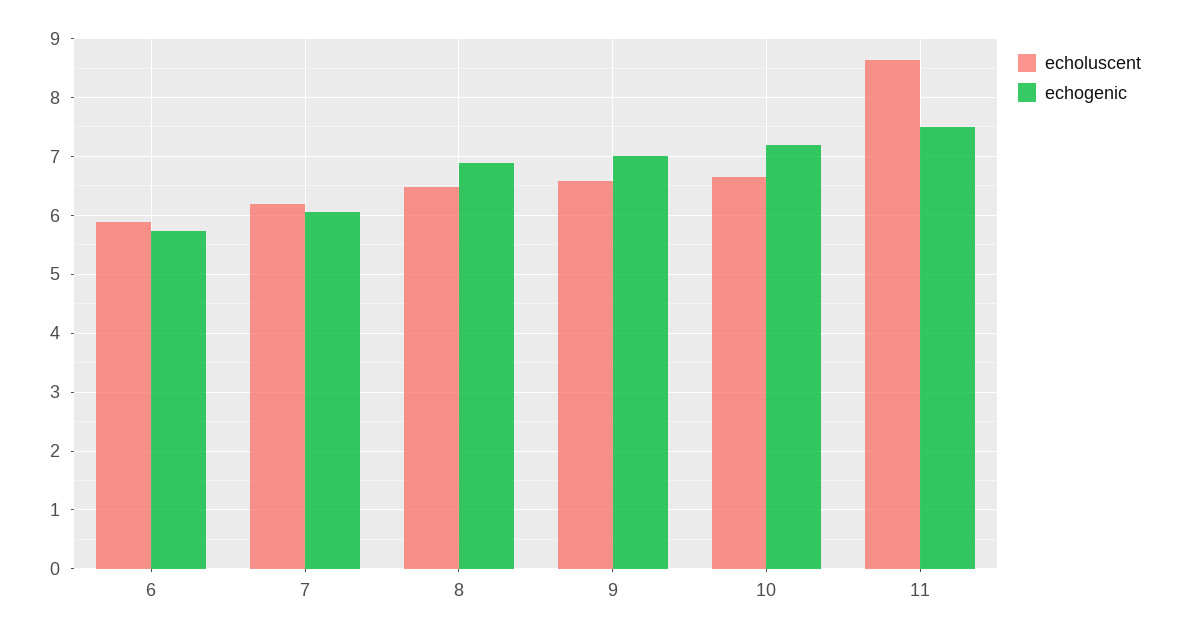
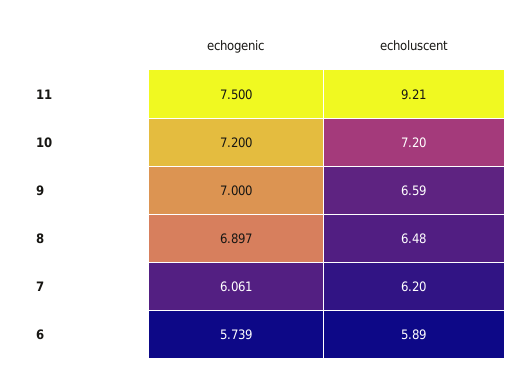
  {
    "echoluscent": {
      "6": 5.89,
      "7": 6.2,
      "8": 6.48,
      "9": 6.59,
-     "10": 6.6,
+     "10": 7.2,
-     "11": 8.6
+     "11": 9.21
    },
    "echogenic": {
      "6": 5.739,
      "7": 6.061,
      "8": 6.897,
      "9": 7,
      "10": 7.2,
      "11": 7.5
    }
  }

